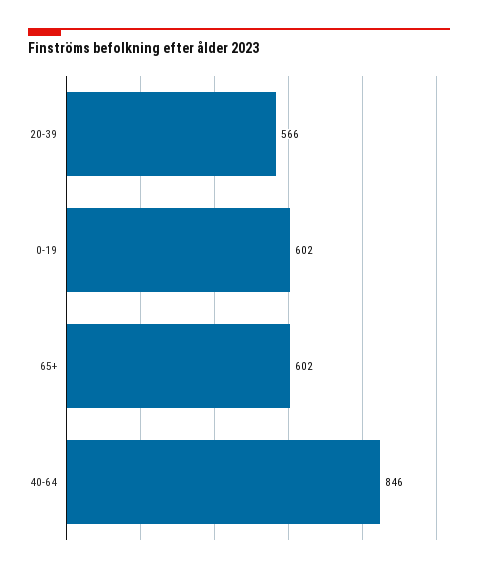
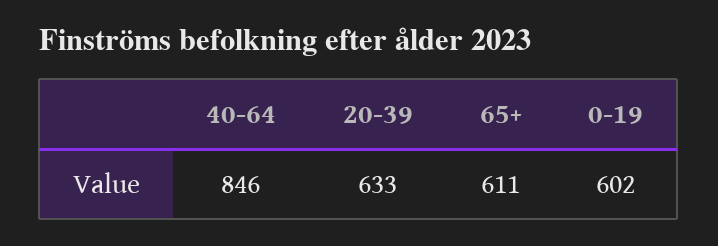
  {
-   "20-39": 566,
+   "20-39": 633,
    "0-19": 602,
-   "65+": 602,
+   "65+": 611,
    "40-64": 846
  }

